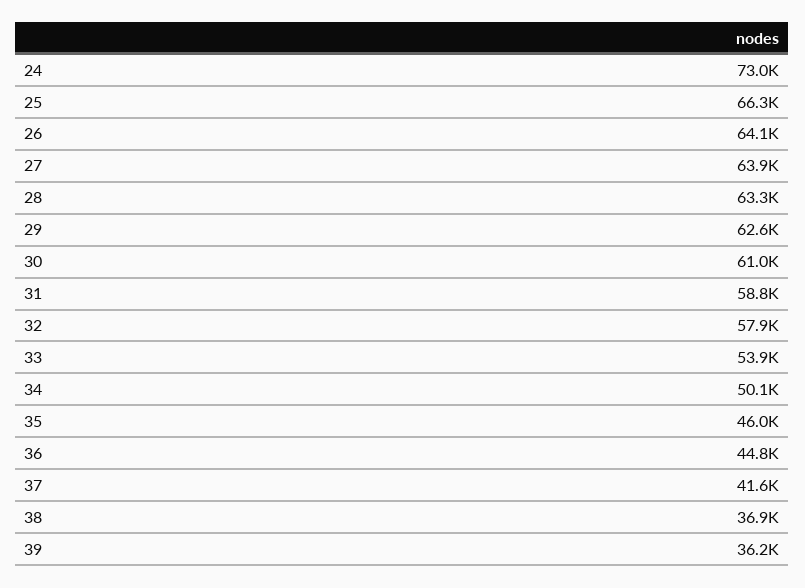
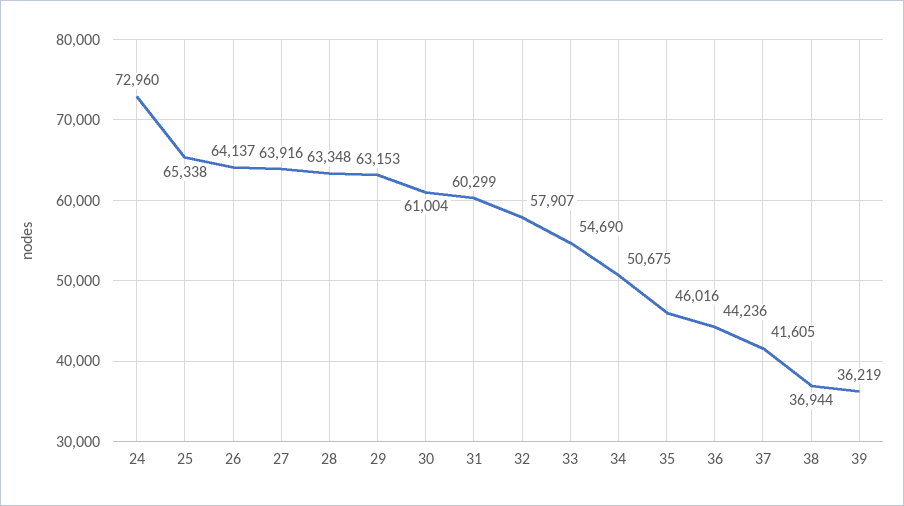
  {
    "24": 72960,
-   "25": 66300,
+   "25": 65338,
    "26": 64137,
    "27": 63916,
    "28": 63348,
-   "29": 62600,
+   "29": 63153,
    "30": 61004,
-   "31": 58800,
+   "31": 60299,
    "32": 57907,
-   "33": 53900,
+   "33": 54690,
-   "34": 50100,
+   "34": 50675,
    "35": 46016,
-   "36": 44800,
+   "36": 44236,
    "37": 41605,
    "38": 36944,
    "39": 36219
  }

